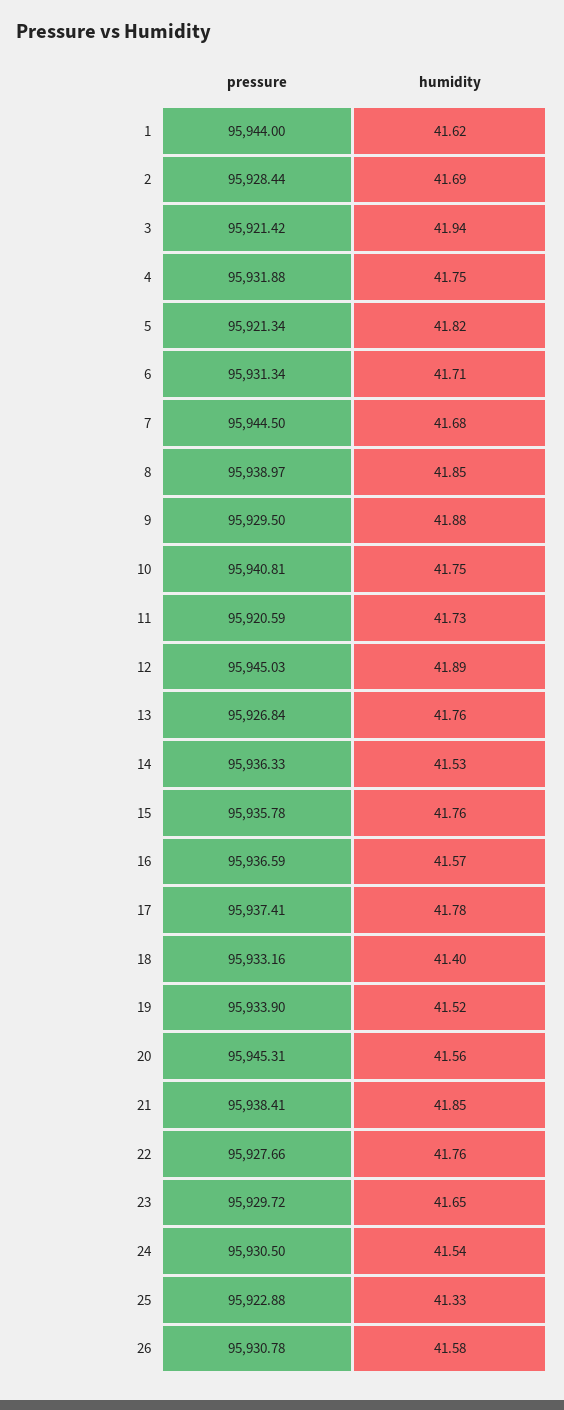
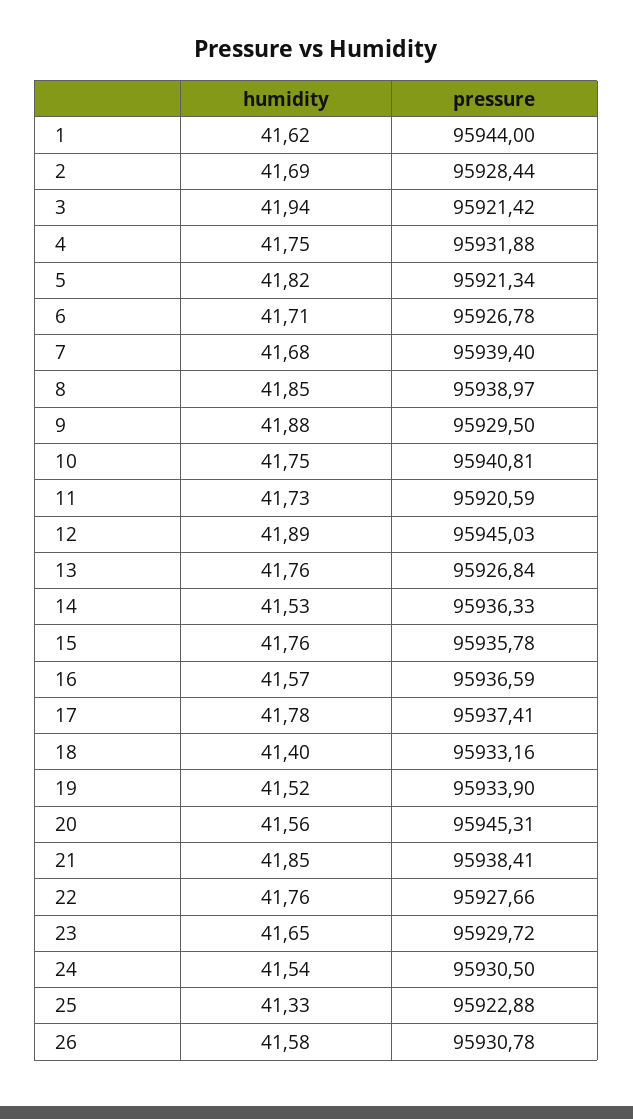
  {
    "pressure": {
      "1": 95944,
      "2": 95928.44,
      "3": 95921.42,
      "4": 95931.88,
      "5": 95921.34,
-     "6": 95931.34,
+     "6": 95926.78,
-     "7": 95944.5,
+     "7": 95939.4,
      "8": 95938.97,
      "9": 95929.5,
      "10": 95940.81,
      "11": 95920.59,
      "12": 95945.03,
      "13": 95926.84,
      "14": 95936.33,
      "15": 95935.78,
      "16": 95936.59,
      "17": 95937.41,
      "18": 95933.16,
      "19": 95933.9,
      "20": 95945.31,
      "21": 95938.41,
      "22": 95927.66,
      "23": 95929.72,
      "24": 95930.5,
      "25": 95922.88,
      "26": 95930.78
    },
    "humidity": {
      "1": 41.62,
      "2": 41.69,
      "3": 41.94,
      "4": 41.75,
      "5": 41.82,
      "6": 41.71,
      "7": 41.68,
      "8": 41.85,
      "9": 41.88,
      "10": 41.75,
      "11": 41.73,
      "12": 41.89,
      "13": 41.76,
      "14": 41.53,
      "15": 41.76,
      "16": 41.57,
      "17": 41.78,
      "18": 41.4,
      "19": 41.52,
      "20": 41.56,
      "21": 41.85,
      "22": 41.76,
      "23": 41.65,
      "24": 41.54,
      "25": 41.33,
      "26": 41.58
    }
  }

